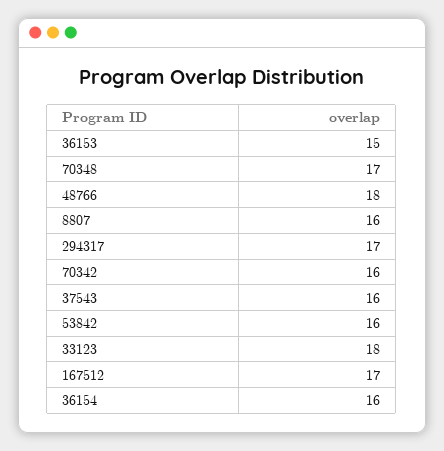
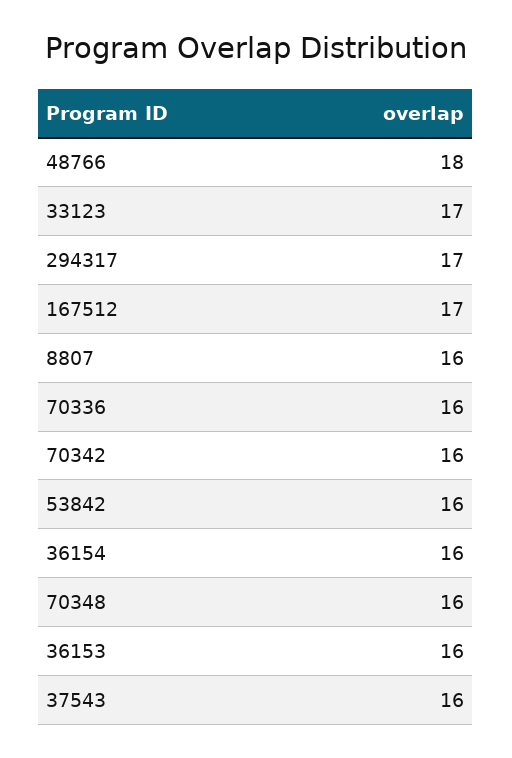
  {
-   "36153": 15,
+   "36153": 16,
-   "70348": 17,
+   "70348": 16,
    "48766": 18,
    "8807": 16,
    "294317": 17,
    "70342": 16,
    "37543": 16,
    "53842": 16,
-   "33123": 18,
+   "33123": 17,
    "167512": 17,
-   "36154": 16
+   "36154": 16,
+   "70336": 16
  }

